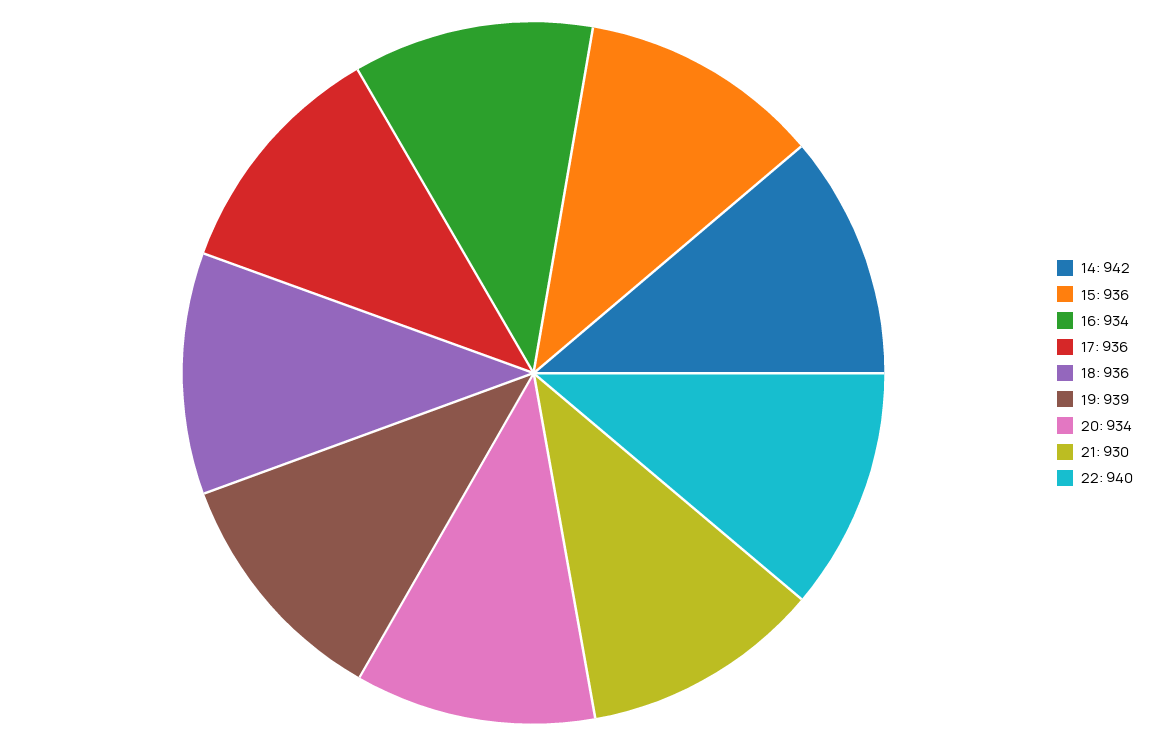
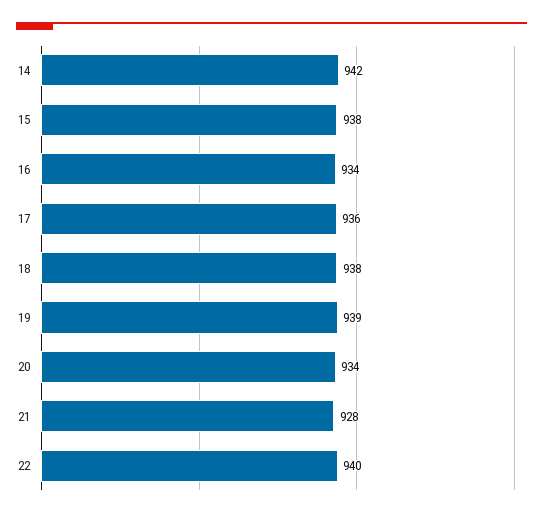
  {
    "14": 942,
-   "15": 936,
+   "15": 938,
    "16": 934,
    "17": 936,
-   "18": 936,
+   "18": 938,
    "19": 939,
    "20": 934,
-   "21": 930,
+   "21": 928,
    "22": 940
  }

